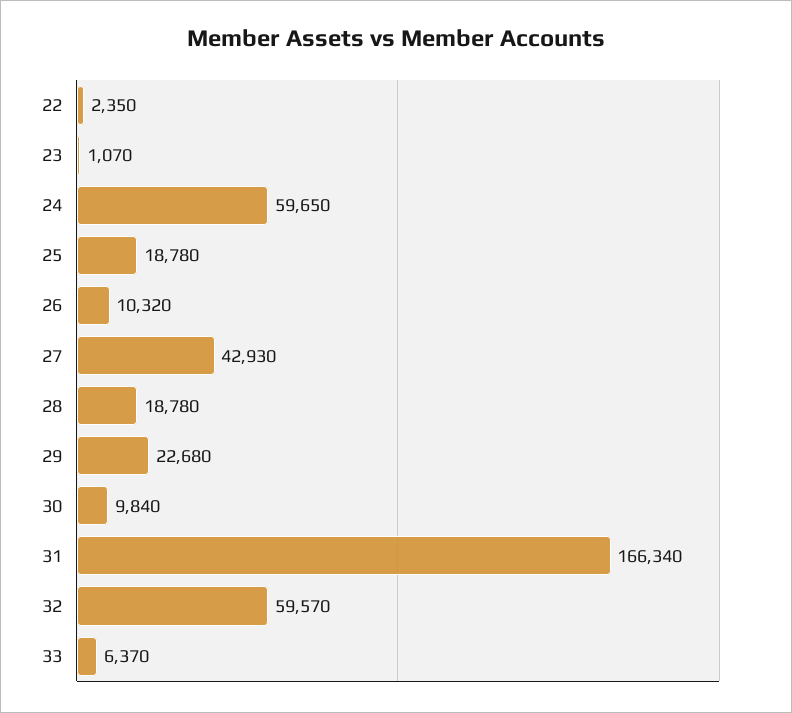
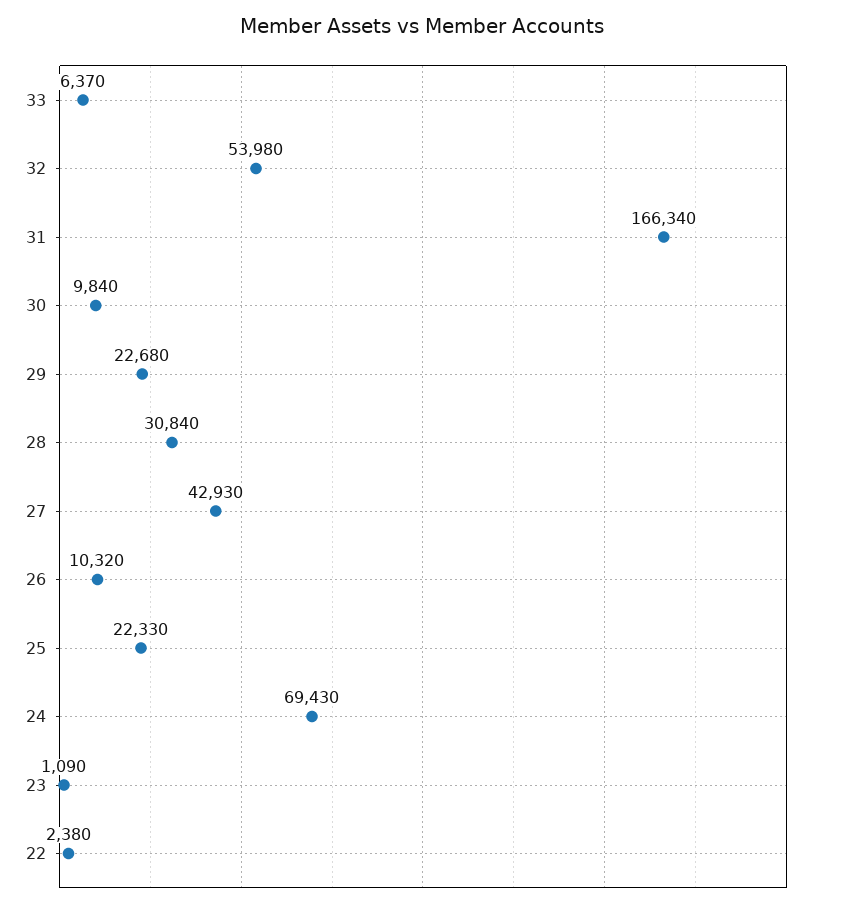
  {
-   "22": 2350,
+   "22": 2380,
-   "23": 1070,
+   "23": 1090,
-   "24": 59650,
+   "24": 69430,
-   "25": 18780,
+   "25": 22330,
    "26": 10320,
    "27": 42930,
-   "28": 18780,
+   "28": 30840,
    "29": 22680,
    "30": 9840,
    "31": 166340,
-   "32": 59570,
+   "32": 53980,
    "33": 6370
  }

